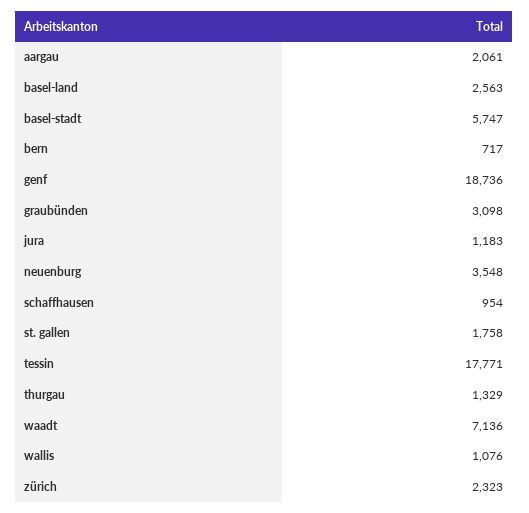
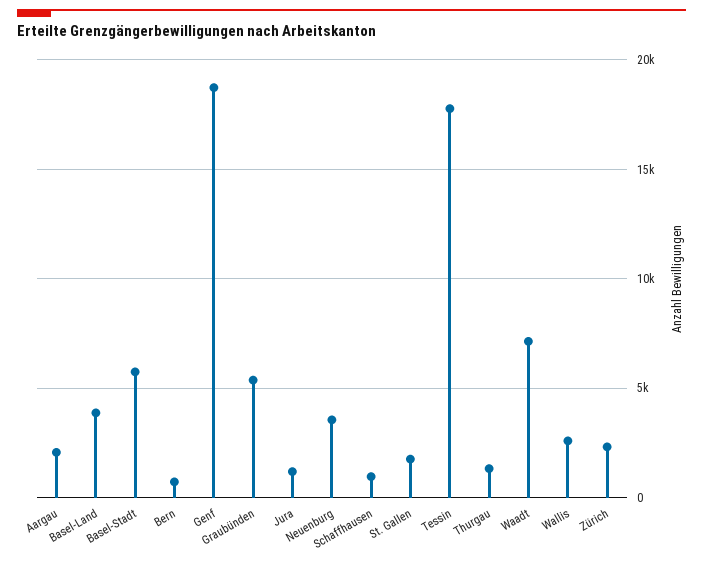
  {
    "aargau": 2061,
-   "basel-land": 2563,
+   "basel-land": 4000,
    "basel-stadt": 5747,
    "bern": 717,
    "genf": 18736,
-   "graubünden": 3098,
+   "graubünden": 5500,
    "jura": 1183,
    "neuenburg": 3548,
    "schaffhausen": 954,
    "st. gallen": 1758,
    "tessin": 17771,
    "thurgau": 1329,
    "waadt": 7136,
-   "wallis": 1076,
+   "wallis": 2500,
    "zürich": 2323
  }

